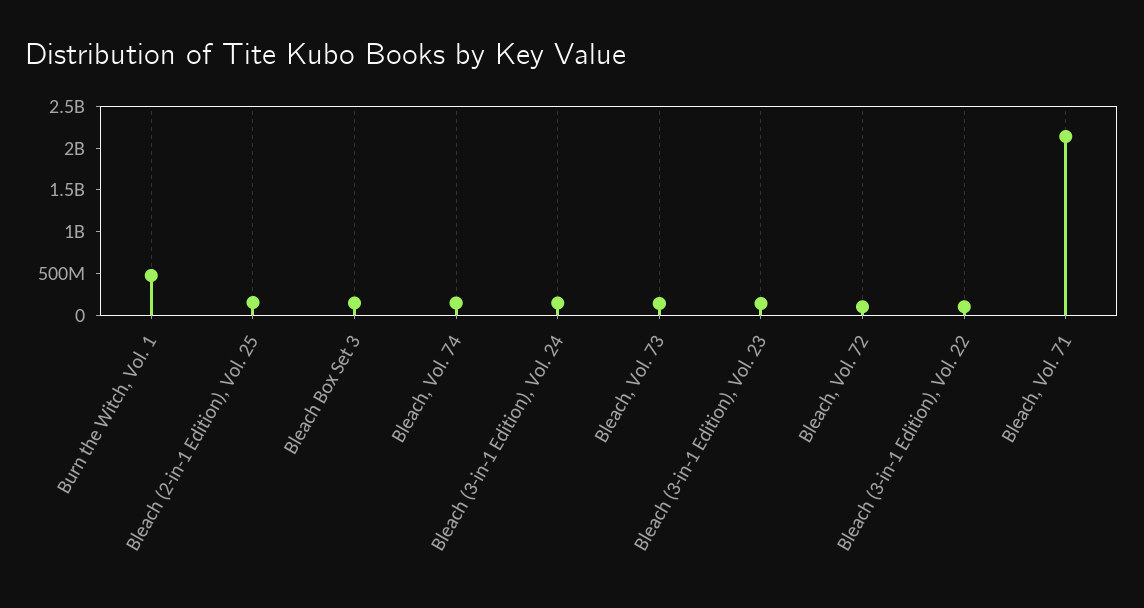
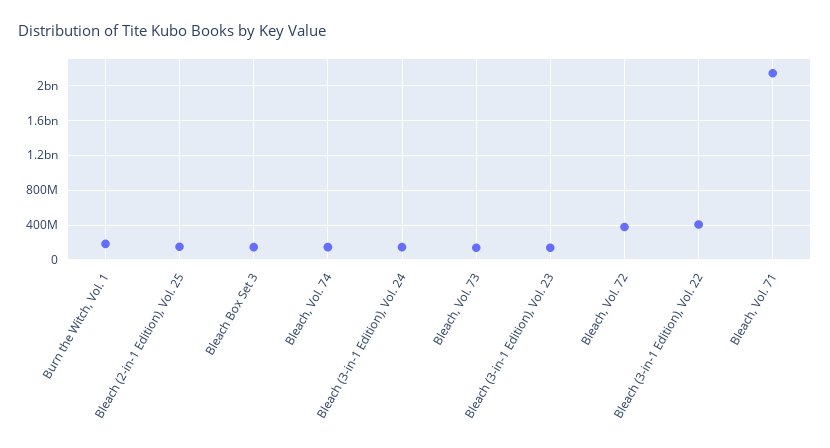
  {
-   "Burn the Witch, Vol. 1": 500000000,
+   "Burn the Witch, Vol. 1": 200000000,
    "Bleach (2-in-1 Edition), Vol. 25": 200000000,
    "Bleach Box Set 3": 100000000,
    "Bleach, Vol. 74": 100000000,
    "Bleach (3-in-1 Edition), Vol. 24": 100000000,
    "Bleach, Vol. 73": 100000000,
    "Bleach (3-in-1 Edition), Vol. 23": 100000000,
-   "Bleach, Vol. 72": 100000000,
+   "Bleach, Vol. 72": 400000000,
-   "Bleach (3-in-1 Edition), Vol. 22": 100000000,
+   "Bleach (3-in-1 Edition), Vol. 22": 400000000,
    "Bleach, Vol. 71": 2100000000
  }

